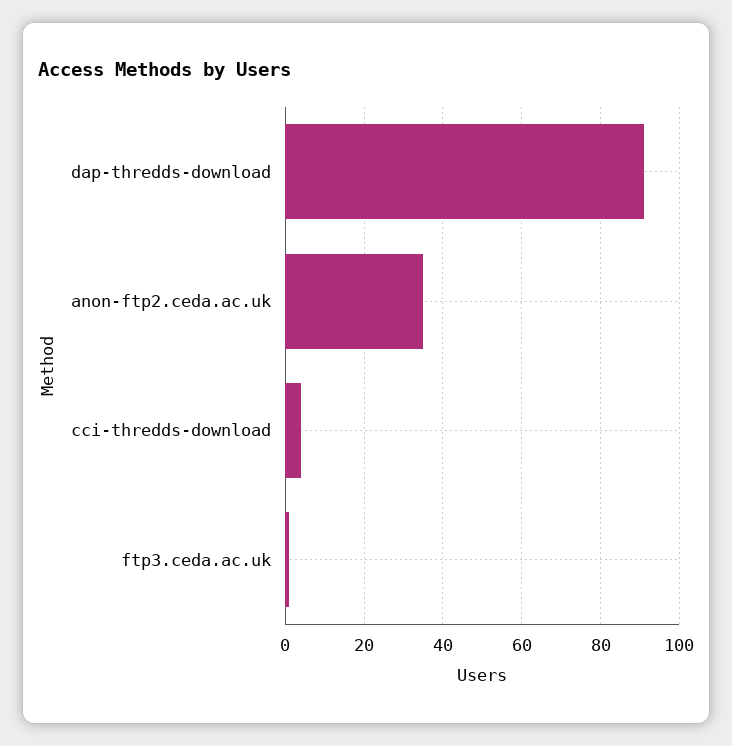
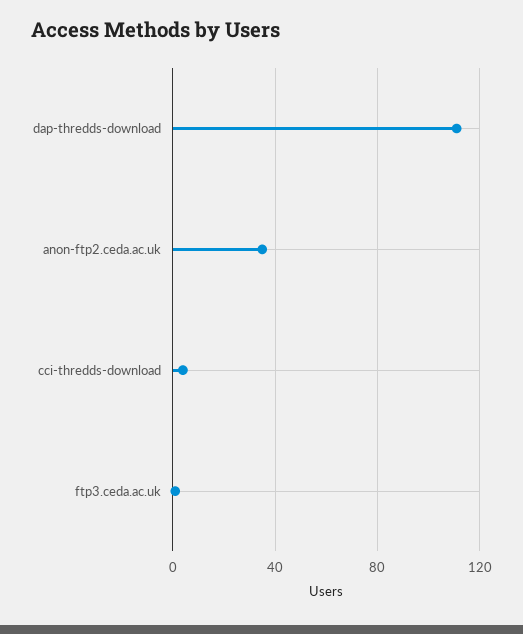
  {
-   "dap-thredds-download": 90,
+   "dap-thredds-download": 110,
    "anon-ftp2.ceda.ac.uk": 35,
    "cci-thredds-download": 5,
    "ftp3.ceda.ac.uk": 0
  }

